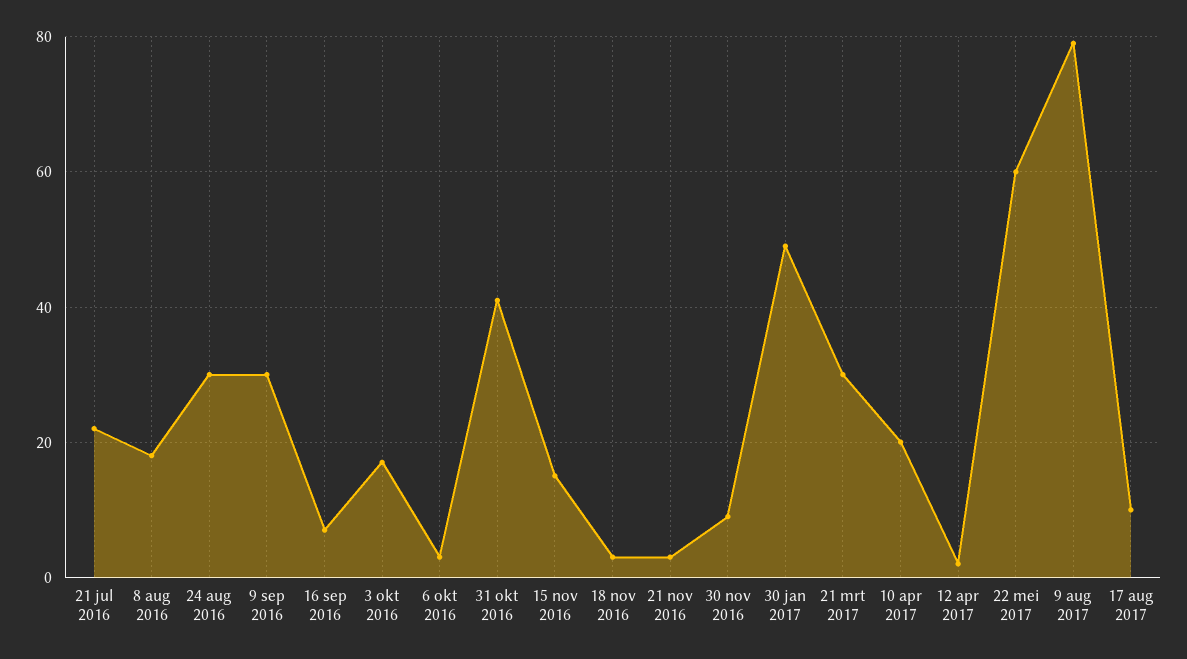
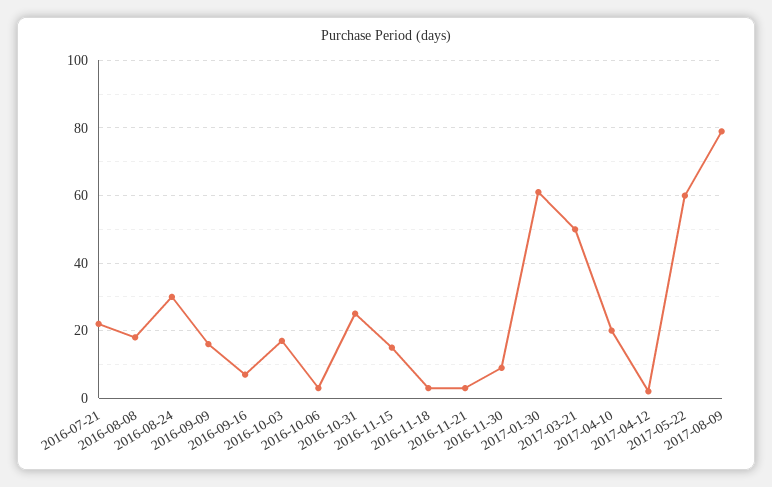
  {
    "21 jul 2016": 20,
    "8 aug 2016": 20,
    "24 aug 2016": 30,
-   "9 sep 2016": 30,
+   "9 sep 2016": 15,
    "16 sep 2016": 5,
    "3 okt 2016": 15,
    "6 okt 2016": 5,
-   "31 okt 2016": 40,
+   "31 okt 2016": 25,
    "15 nov 2016": 15,
    "18 nov 2016": 5,
    "21 nov 2016": 5,
    "30 nov 2016": 10,
-   "30 jan 2017": 50,
+   "30 jan 2017": 60,
-   "21 mrt 2017": 30,
+   "21 mrt 2017": 50,
    "10 apr 2017": 20,
    "12 apr 2017": 0,
    "22 mei 2017": 60,
-   "9 aug 2017": 80,
+   "9 aug 2017": 80
-   "17 aug 2017": 10
  }

